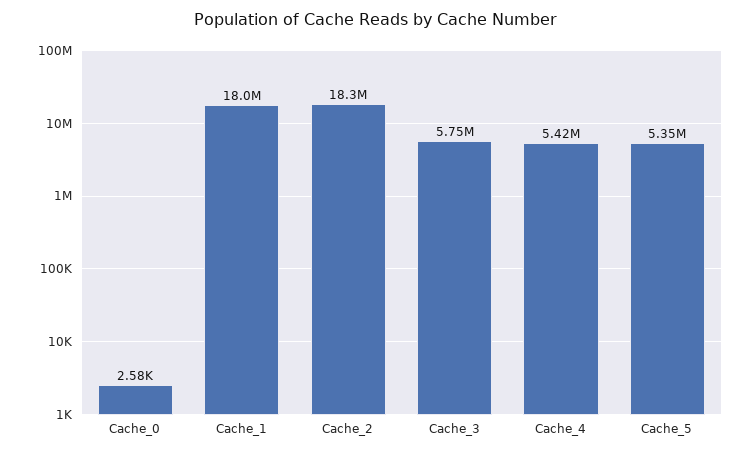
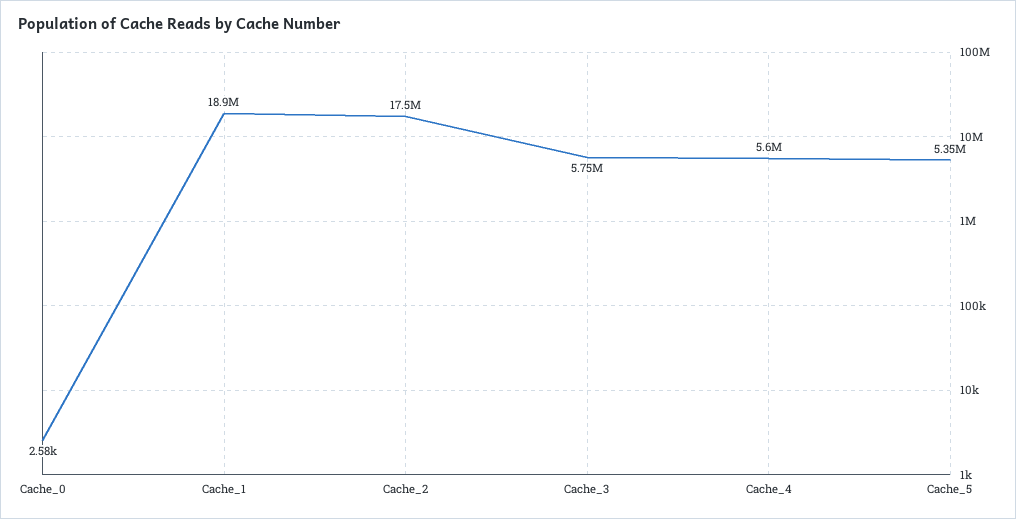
  {
    "Cache_0": 2580,
-   "Cache_1": 18000000,
+   "Cache_1": 18900000,
-   "Cache_2": 18300000,
+   "Cache_2": 17500000,
    "Cache_3": 5750000,
-   "Cache_4": 5420000,
+   "Cache_4": 5600000,
    "Cache_5": 5350000
  }

